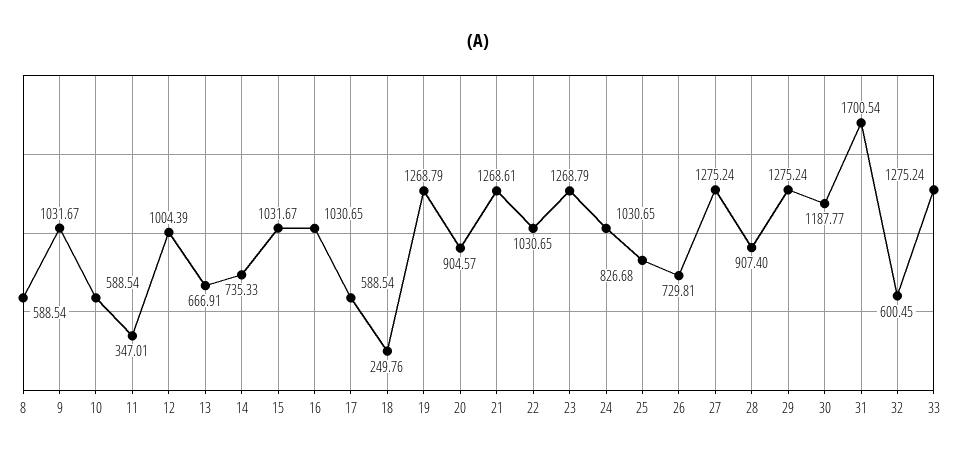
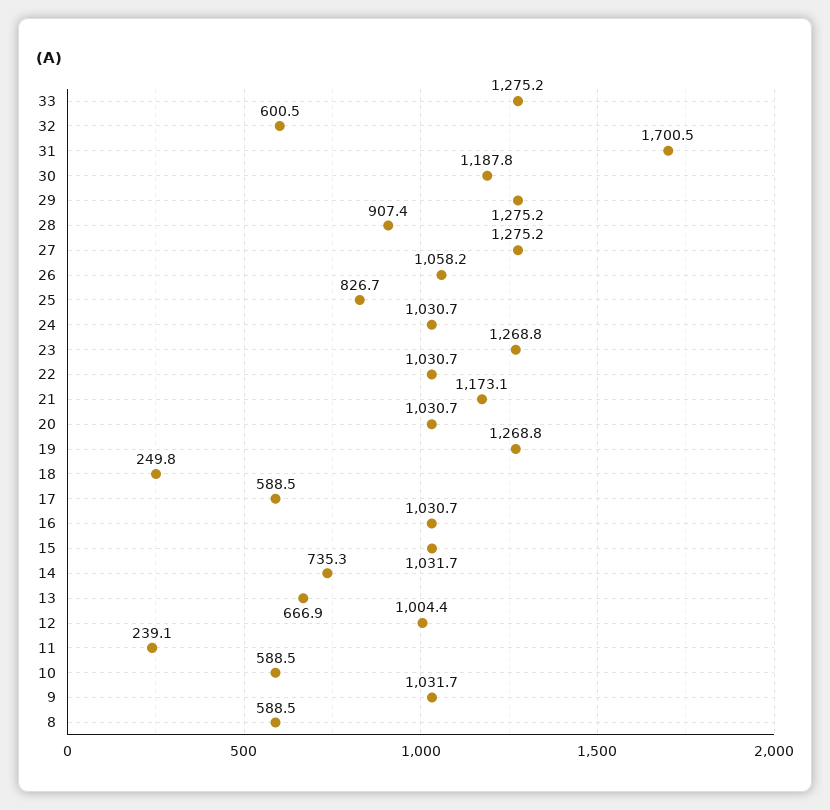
  {
    "8": 588.54,
    "9": 1031.67,
    "10": 588.54,
-   "11": 347.01,
+   "11": 239.1,
    "12": 1004.39,
    "13": 666.91,
    "14": 735.33,
    "15": 1031.67,
    "16": 1030.65,
    "17": 588.54,
    "18": 249.76,
    "19": 1268.79,
-   "20": 904.57,
+   "20": 1030.7,
-   "21": 1268.61,
+   "21": 1173.1,
    "22": 1030.65,
    "23": 1268.79,
    "24": 1030.65,
    "25": 826.68,
-   "26": 729.81,
+   "26": 1058.2,
    "27": 1275.24,
    "28": 907.4,
    "29": 1275.24,
    "30": 1187.77,
    "31": 1700.54,
    "32": 600.45,
    "33": 1275.24
  }

